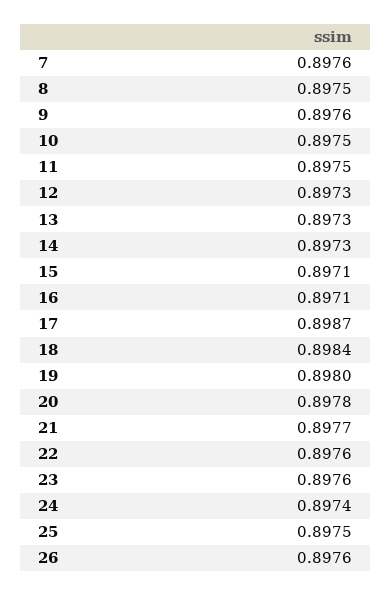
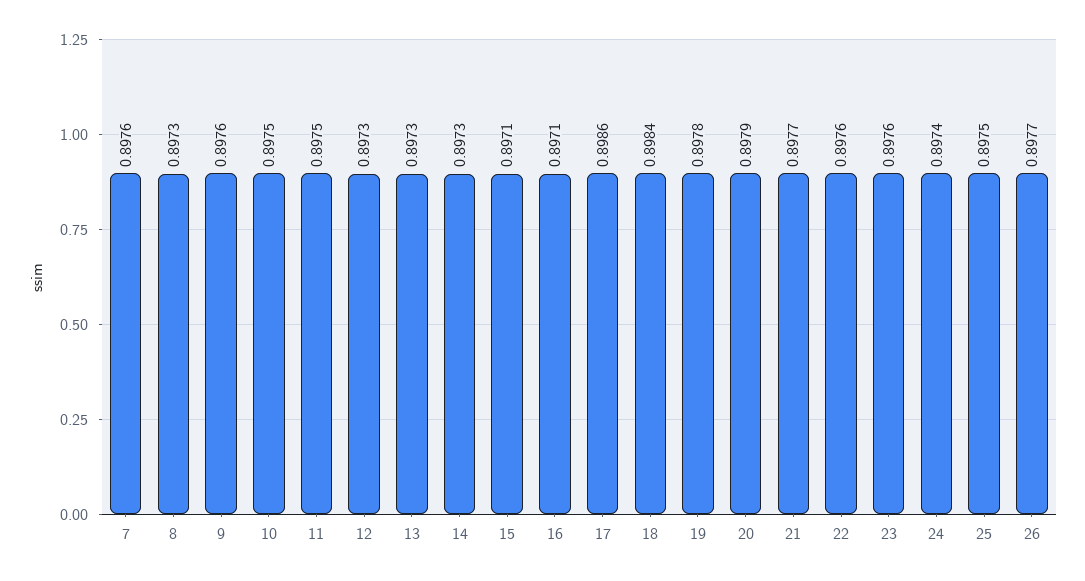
  {
    "7": 0.8976,
-   "8": 0.8975,
+   "8": 0.8973,
    "9": 0.8976,
    "10": 0.8975,
    "11": 0.8975,
    "12": 0.8973,
    "13": 0.8973,
    "14": 0.8973,
    "15": 0.8971,
    "16": 0.8971,
-   "17": 0.8987,
+   "17": 0.8986,
    "18": 0.8984,
-   "19": 0.898,
+   "19": 0.8978,
-   "20": 0.8978,
+   "20": 0.8979,
    "21": 0.8977,
    "22": 0.8976,
    "23": 0.8976,
    "24": 0.8974,
    "25": 0.8975,
-   "26": 0.8976
+   "26": 0.8977
  }

